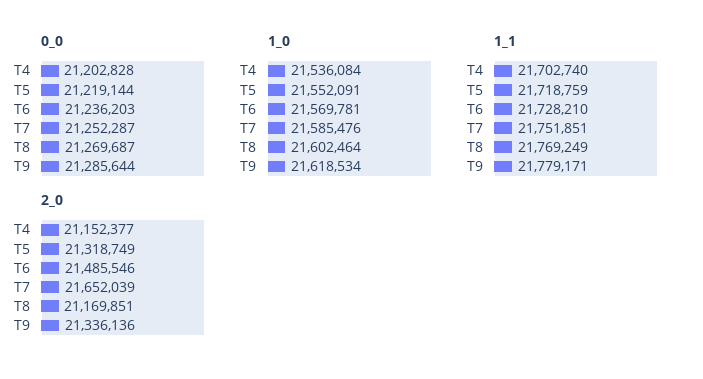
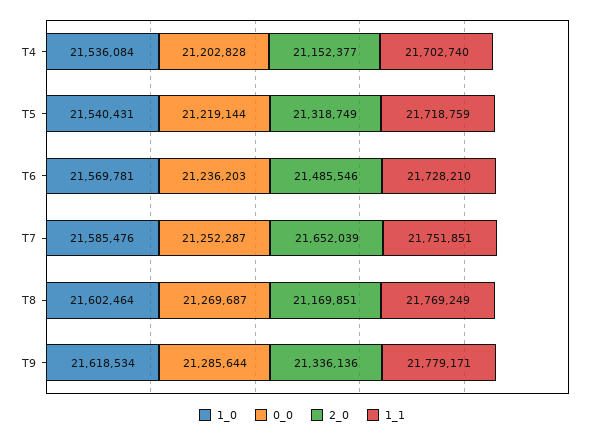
  {
    "0_0": {
      "T4": 21202828,
      "T5": 21219144,
      "T6": 21236203,
      "T7": 21252287,
      "T8": 21269687,
      "T9": 21285644
    },
    "1_0": {
      "T4": 21536084,
-     "T5": 21552091,
+     "T5": 21540431,
      "T6": 21569781,
      "T7": 21585476,
      "T8": 21602464,
      "T9": 21618534
    },
    "1_1": {
      "T4": 21702740,
      "T5": 21718759,
      "T6": 21728210,
      "T7": 21751851,
      "T8": 21769249,
      "T9": 21779171
    },
    "2_0": {
      "T4": 21152377,
      "T5": 21318749,
      "T6": 21485546,
      "T7": 21652039,
      "T8": 21169851,
      "T9": 21336136
    }
  }

